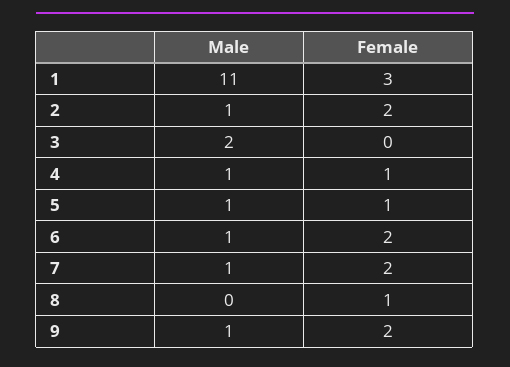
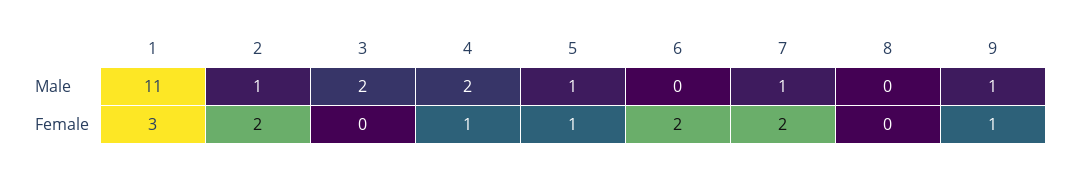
  {
    "Male": {
      "1": 11,
      "2": 1,
      "3": 2,
-     "4": 1,
+     "4": 2,
      "5": 1,
-     "6": 1,
+     "6": 0,
      "7": 1,
      "8": 0,
      "9": 1
    },
    "Female": {
      "1": 3,
      "2": 2,
      "3": 0,
      "4": 1,
      "5": 1,
      "6": 2,
      "7": 2,
-     "8": 1,
+     "8": 0,
-     "9": 2
+     "9": 1
    }
  }

